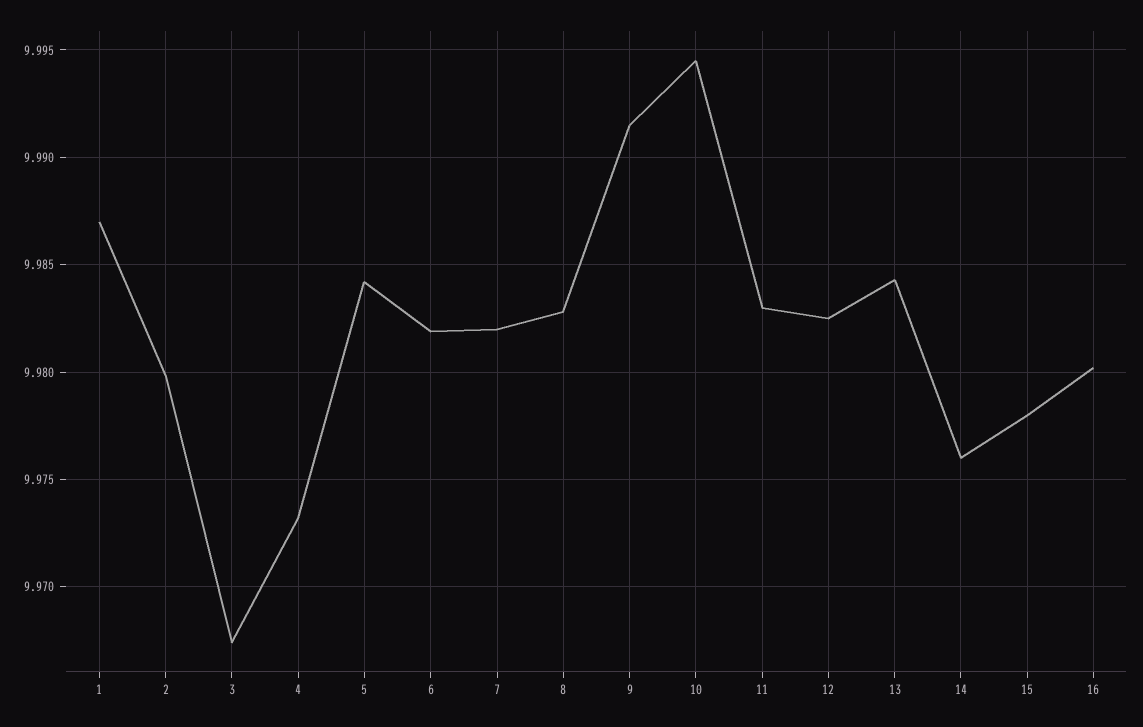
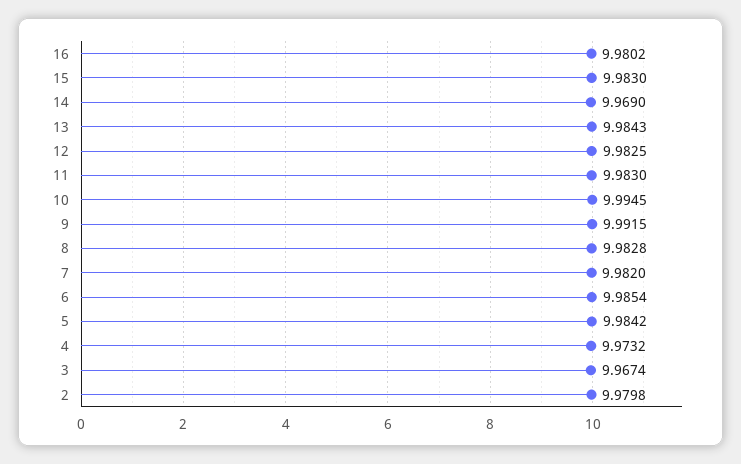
  {
-   "1": 9.987,
    "2": 9.9798,
    "3": 9.9674,
    "4": 9.9732,
    "5": 9.9842,
-   "6": 9.982,
+   "6": 9.9854,
    "7": 9.982,
    "8": 9.9828,
    "9": 9.9915,
    "10": 9.9945,
    "11": 9.983,
    "12": 9.9825,
    "13": 9.9843,
-   "14": 9.976,
+   "14": 9.969,
-   "15": 9.978,
+   "15": 9.983,
    "16": 9.9802
  }

